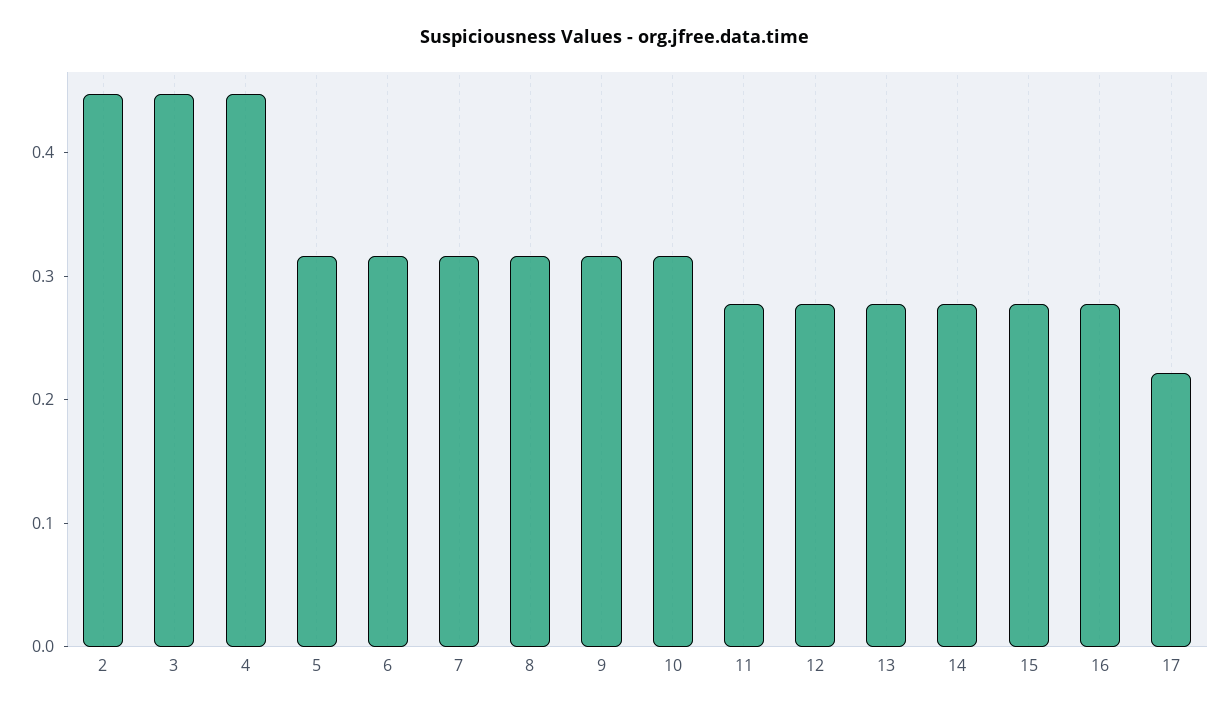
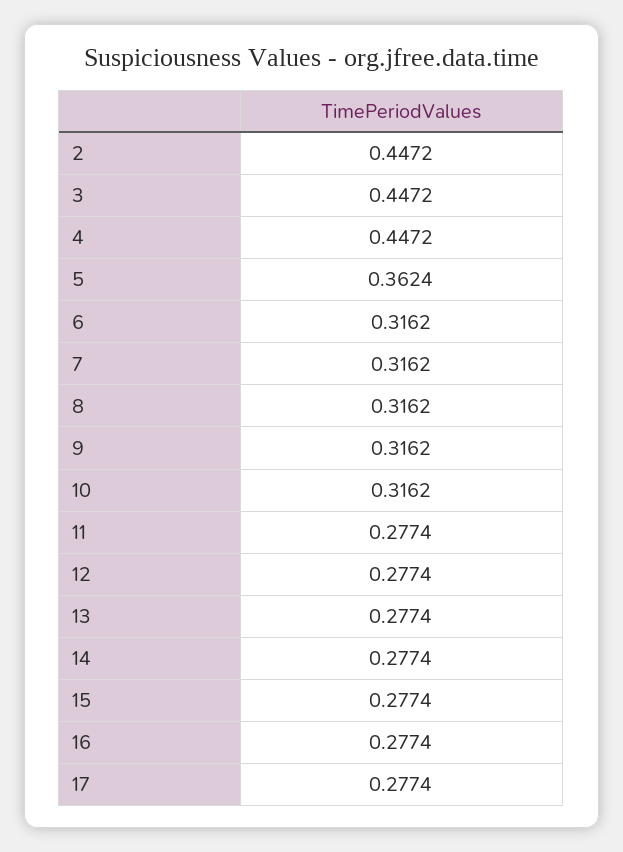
  {
    "2": 0.4472,
    "3": 0.4472,
    "4": 0.4472,
-   "5": 0.32,
+   "5": 0.3624,
    "6": 0.3162,
    "7": 0.3162,
    "8": 0.3162,
    "9": 0.3162,
    "10": 0.3162,
    "11": 0.2774,
    "12": 0.2774,
    "13": 0.2774,
    "14": 0.2774,
    "15": 0.2774,
    "16": 0.2774,
-   "17": 0.22
+   "17": 0.2774
  }

